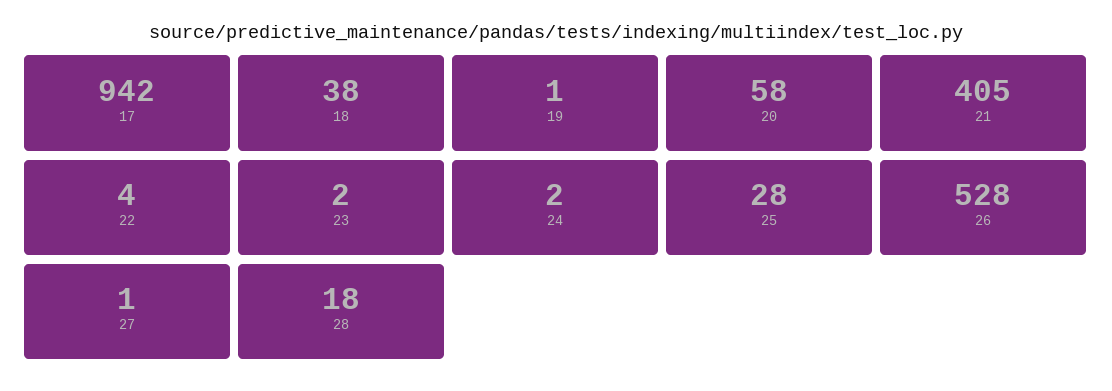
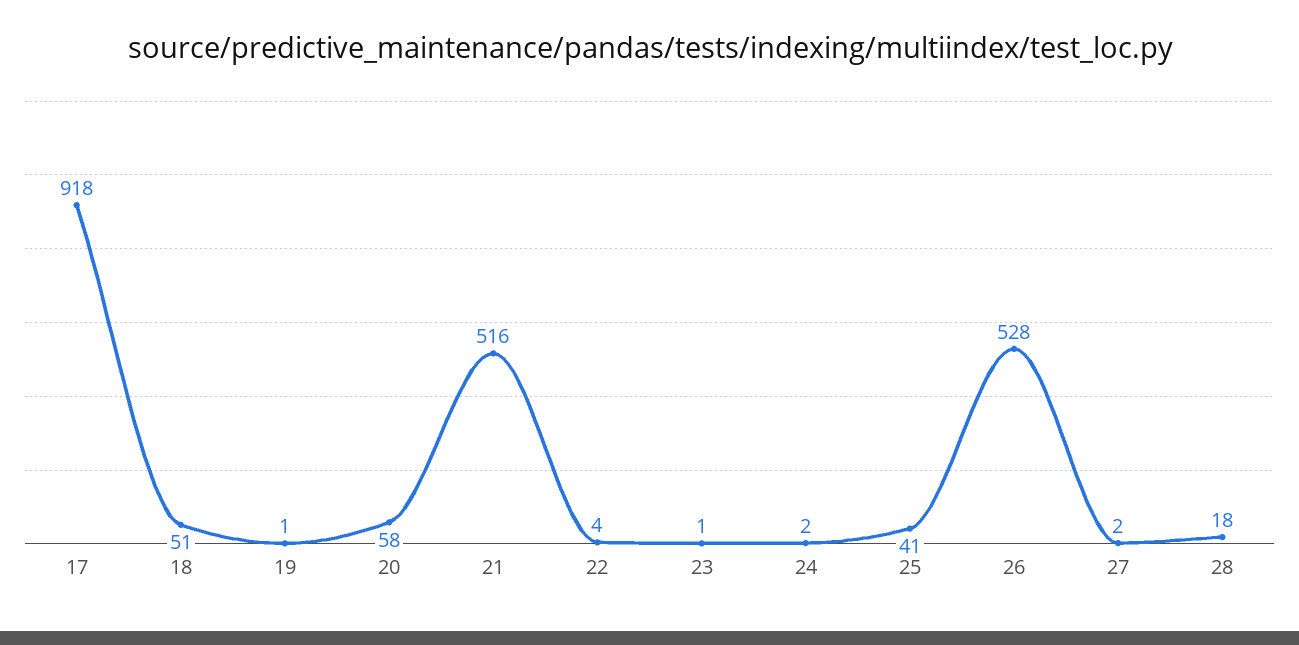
  {
-   "17": 942,
+   "17": 918,
-   "18": 38,
+   "18": 51,
    "19": 1,
    "20": 58,
-   "21": 405,
+   "21": 516,
    "22": 4,
-   "23": 2,
+   "23": 1,
    "24": 2,
-   "25": 28,
+   "25": 41,
    "26": 528,
-   "27": 1,
+   "27": 2,
    "28": 18
  }

